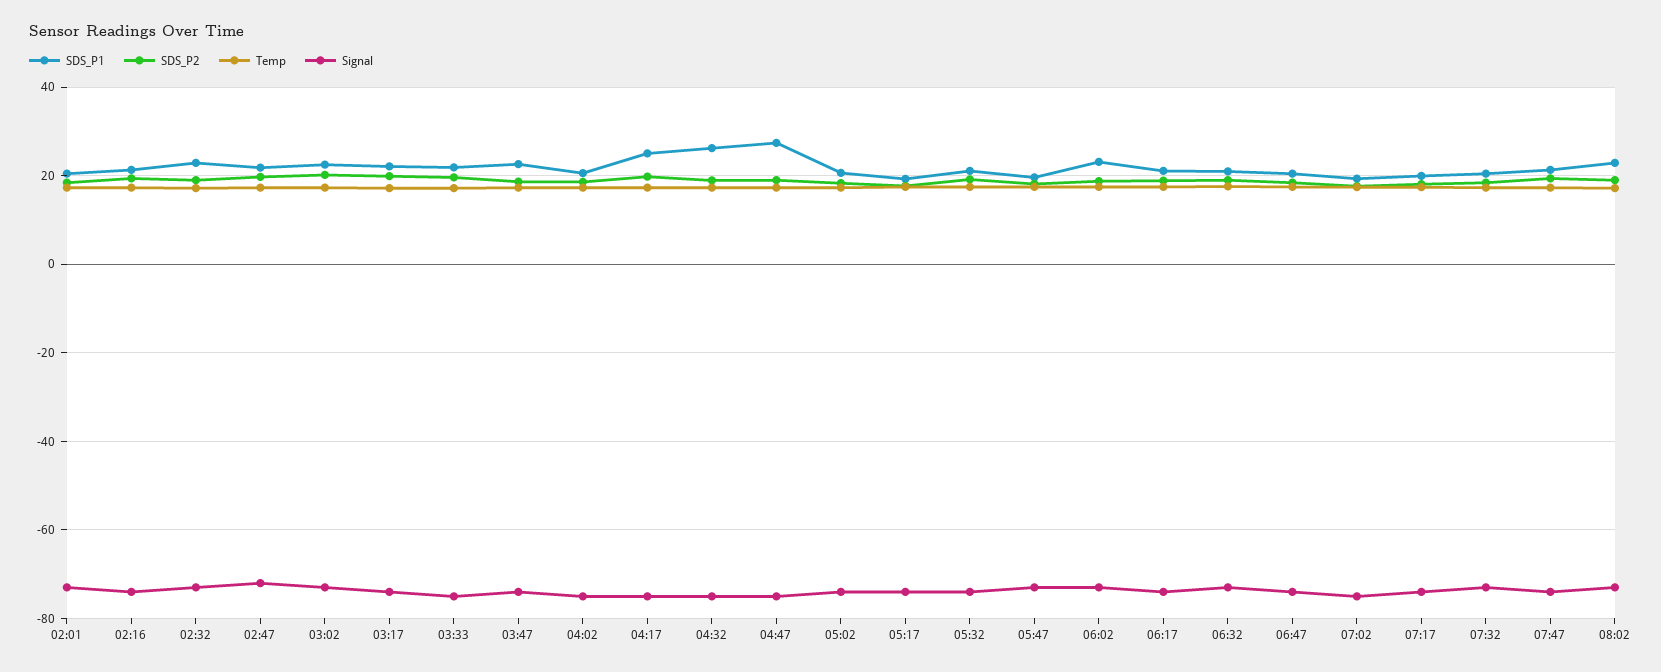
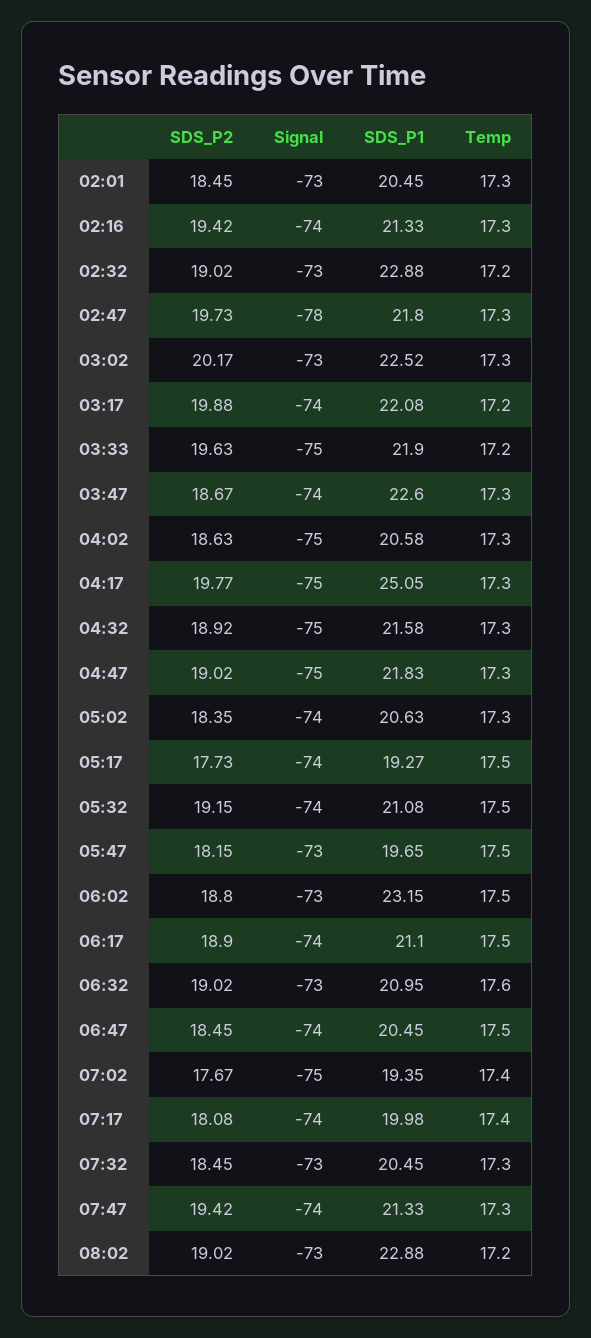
  {
    "SDS_P1": {
      "02:01": 20.45,
      "02:16": 21.33,
      "02:32": 22.88,
      "02:47": 21.8,
      "03:02": 22.52,
      "03:17": 22.08,
      "03:33": 21.9,
      "03:47": 22.6,
      "04:02": 20.58,
      "04:17": 25.05,
-     "04:32": 26,
+     "04:32": 21.58,
-     "04:47": 28,
+     "04:47": 21.83,
      "05:02": 20.63,
      "05:17": 19.27,
      "05:32": 21.08,
      "05:47": 19.65,
      "06:02": 23.15,
      "06:17": 21.1,
      "06:32": 20.95,
      "06:47": 20.45,
      "07:02": 19.35,
      "07:17": 19.98,
      "07:32": 20.45,
      "07:47": 21.33,
      "08:02": 22.88
    },
    "SDS_P2": {
      "02:01": 18.45,
      "02:16": 19.42,
      "02:32": 19.02,
      "02:47": 19.73,
      "03:02": 20.17,
      "03:17": 19.88,
      "03:33": 19.63,
      "03:47": 18.67,
      "04:02": 18.63,
      "04:17": 19.77,
      "04:32": 18.92,
      "04:47": 19.02,
      "05:02": 18.35,
      "05:17": 17.73,
      "05:32": 19.15,
      "05:47": 18.15,
      "06:02": 18.8,
      "06:17": 18.9,
      "06:32": 19.02,
      "06:47": 18.45,
      "07:02": 17.67,
      "07:17": 18.08,
      "07:32": 18.45,
      "07:47": 19.42,
      "08:02": 19.02
    },
    "Temp": {
      "02:01": 17.3,
      "02:16": 17.3,
      "02:32": 17.2,
      "02:47": 17.3,
      "03:02": 17.3,
      "03:17": 17.2,
      "03:33": 17.2,
      "03:47": 17.3,
      "04:02": 17.3,
      "04:17": 17.3,
      "04:32": 17.3,
      "04:47": 17.3,
      "05:02": 17.3,
      "05:17": 17.5,
      "05:32": 17.5,
      "05:47": 17.5,
      "06:02": 17.5,
      "06:17": 17.5,
      "06:32": 17.6,
      "06:47": 17.5,
      "07:02": 17.4,
      "07:17": 17.4,
      "07:32": 17.3,
      "07:47": 17.3,
      "08:02": 17.2
    },
    "Signal": {
      "02:01": -73,
      "02:16": -74,
      "02:32": -73,
-     "02:47": -72,
+     "02:47": -78,
      "03:02": -73,
      "03:17": -74,
      "03:33": -75,
      "03:47": -74,
      "04:02": -75,
      "04:17": -75,
      "04:32": -75,
      "04:47": -75,
      "05:02": -74,
      "05:17": -74,
      "05:32": -74,
      "05:47": -73,
      "06:02": -73,
      "06:17": -74,
      "06:32": -73,
      "06:47": -74,
      "07:02": -75,
      "07:17": -74,
      "07:32": -73,
      "07:47": -74,
      "08:02": -73
    }
  }

